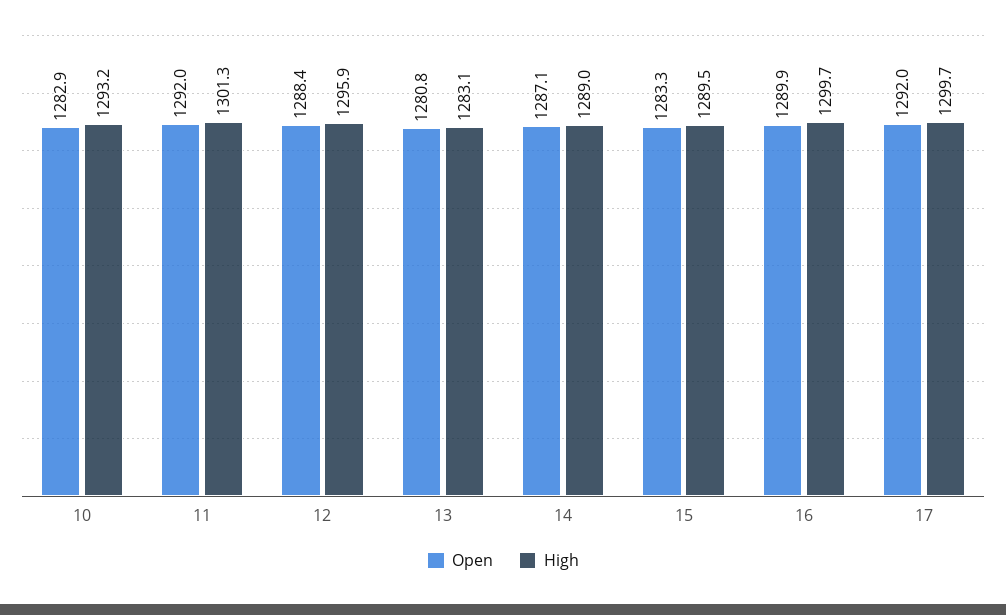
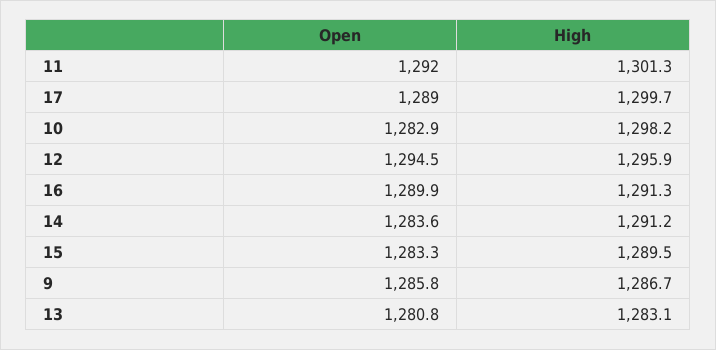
  {
    "Open": {
      "10": 1282.9,
      "11": 1292,
-     "12": 1288.4,
+     "12": 1294.5,
      "13": 1280.8,
-     "14": 1287.1,
+     "14": 1283.6,
      "15": 1283.3,
      "16": 1289.9,
-     "17": 1292
+     "17": 1289,
+     "9": 1285.8
    },
    "High": {
-     "10": 1293.2,
+     "10": 1298.2,
      "11": 1301.3,
      "12": 1295.9,
      "13": 1283.1,
-     "14": 1289,
+     "14": 1291.2,
      "15": 1289.5,
-     "16": 1299.7,
+     "16": 1291.3,
-     "17": 1299.7
+     "17": 1299.7,
+     "9": 1286.7
    }
  }

